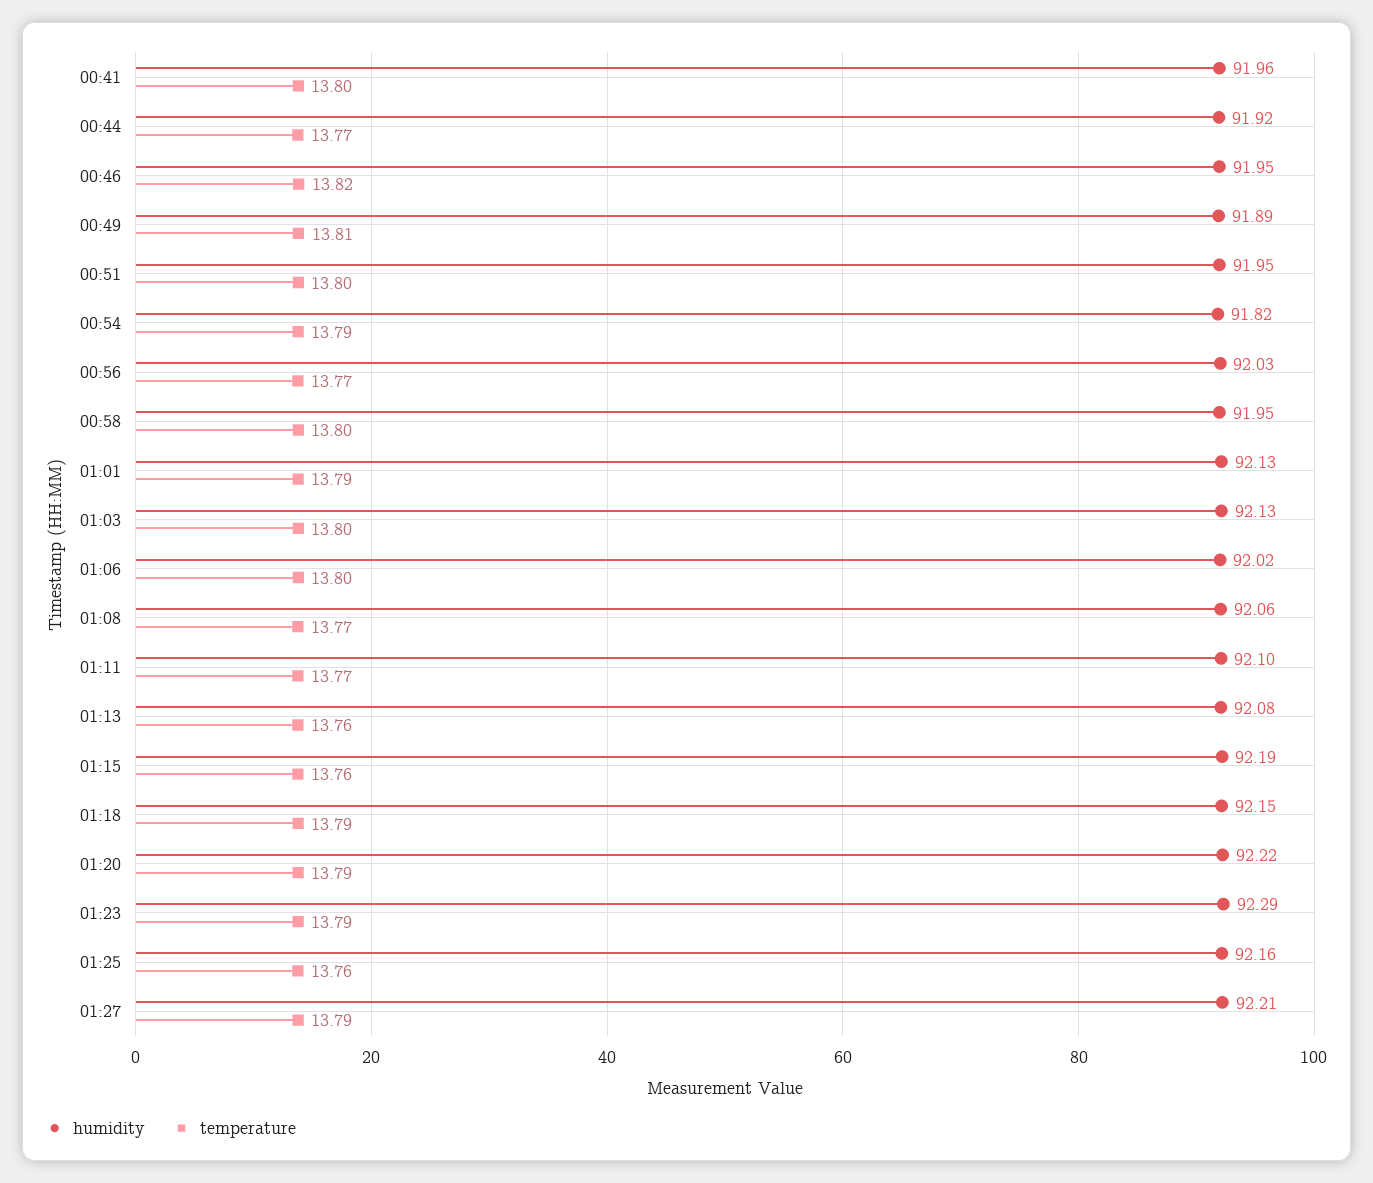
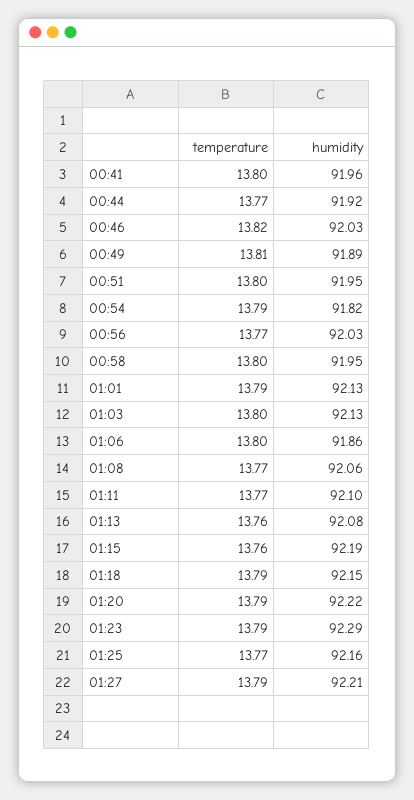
  {
    "humidity": {
      "00:41": 91.96,
      "00:44": 91.92,
-     "00:46": 91.95,
+     "00:46": 92.03,
      "00:49": 91.89,
      "00:51": 91.95,
      "00:54": 91.82,
      "00:56": 92.03,
      "00:58": 91.95,
      "01:01": 92.13,
      "01:03": 92.13,
-     "01:06": 92.02,
+     "01:06": 91.86,
      "01:08": 92.06,
      "01:11": 92.1,
      "01:13": 92.08,
      "01:15": 92.19,
      "01:18": 92.15,
      "01:20": 92.22,
      "01:23": 92.29,
      "01:25": 92.16,
      "01:27": 92.21
    },
    "temperature": {
      "00:41": 13.8,
      "00:44": 13.77,
      "00:46": 13.82,
      "00:49": 13.81,
      "00:51": 13.8,
      "00:54": 13.79,
      "00:56": 13.77,
      "00:58": 13.8,
      "01:01": 13.79,
      "01:03": 13.8,
      "01:06": 13.8,
      "01:08": 13.77,
      "01:11": 13.77,
      "01:13": 13.76,
      "01:15": 13.76,
      "01:18": 13.79,
      "01:20": 13.79,
      "01:23": 13.79,
-     "01:25": 13.76,
+     "01:25": 13.77,
      "01:27": 13.79
    }
  }

